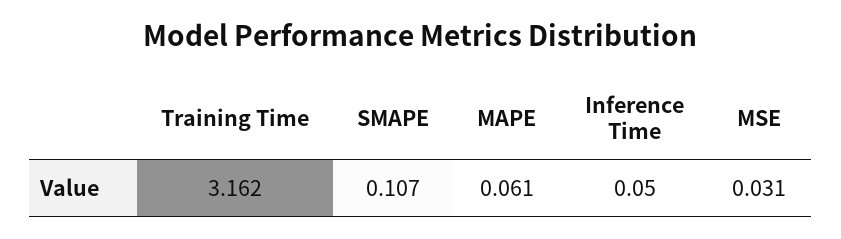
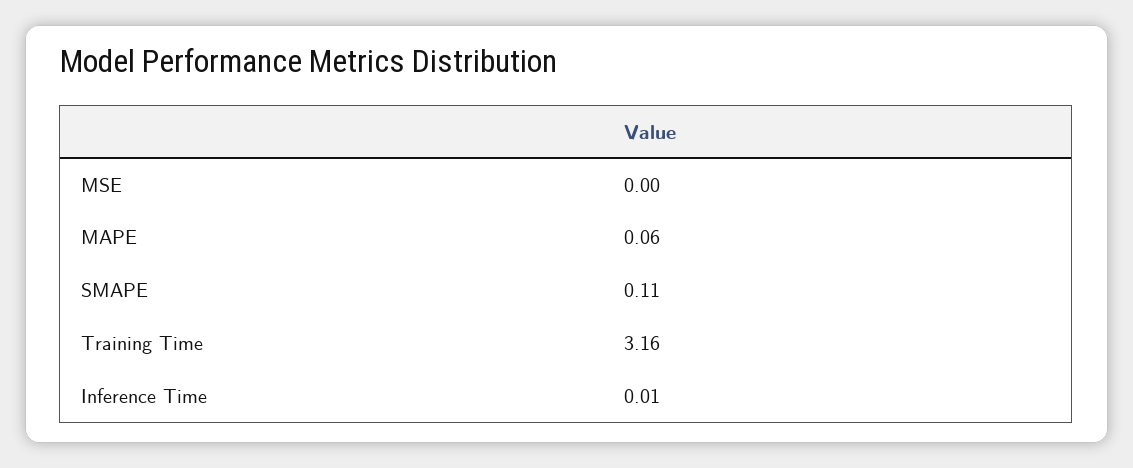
  {
    "Training Time": 3.162,
    "SMAPE": 0.107,
    "MAPE": 0.061,
-   "Inference Time": 0.05,
+   "Inference Time": 0.01,
-   "MSE": 0.031
+   "MSE": 0
  }

